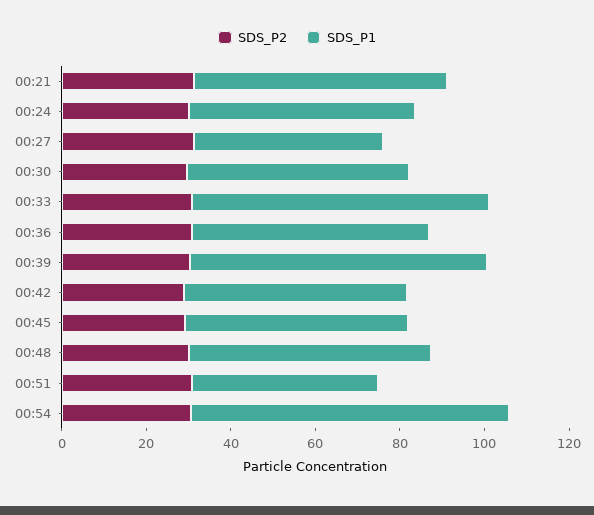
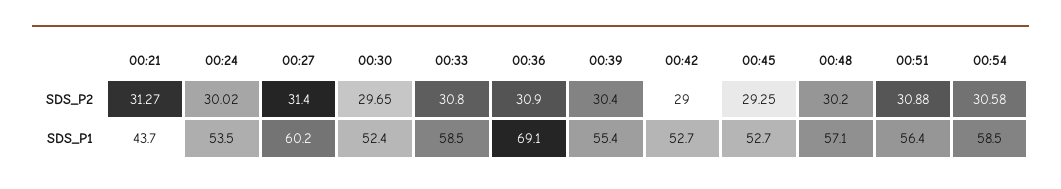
  {
    "SDS_P2": {
      "00:21": 31.27,
      "00:24": 30.02,
      "00:27": 31.4,
      "00:30": 29.65,
      "00:33": 30.8,
      "00:36": 30.9,
      "00:39": 30.4,
      "00:42": 29,
      "00:45": 29.25,
      "00:48": 30.2,
      "00:51": 30.88,
      "00:54": 30.58
    },
    "SDS_P1": {
-     "00:21": 60,
+     "00:21": 43.7,
      "00:24": 53.5,
-     "00:27": 45,
+     "00:27": 60.2,
      "00:30": 52.4,
-     "00:33": 70,
+     "00:33": 58.5,
-     "00:36": 55,
+     "00:36": 69.1,
-     "00:39": 70,
+     "00:39": 55.4,
      "00:42": 52.7,
      "00:45": 52.7,
      "00:48": 57.1,
-     "00:51": 45,
+     "00:51": 56.4,
-     "00:54": 75
+     "00:54": 58.5
    }
  }

